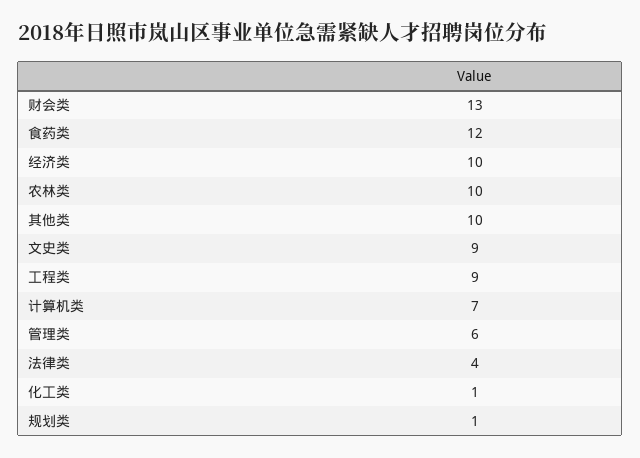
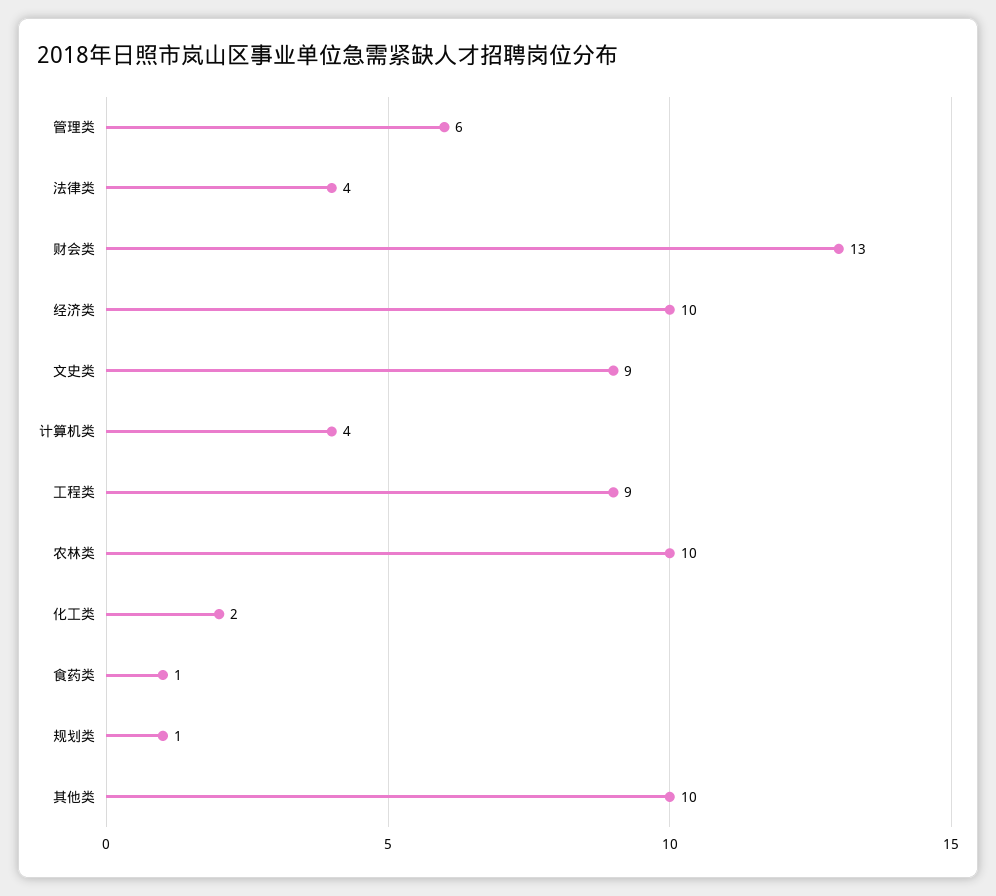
  {
    "财会类": 13,
-   "食药类": 12,
+   "食药类": 1,
    "经济类": 10,
    "农林类": 10,
    "其他类": 10,
    "文史类": 9,
    "工程类": 9,
-   "计算机类": 7,
+   "计算机类": 4,
    "管理类": 6,
    "法律类": 4,
-   "化工类": 1,
+   "化工类": 2,
    "规划类": 1
  }

